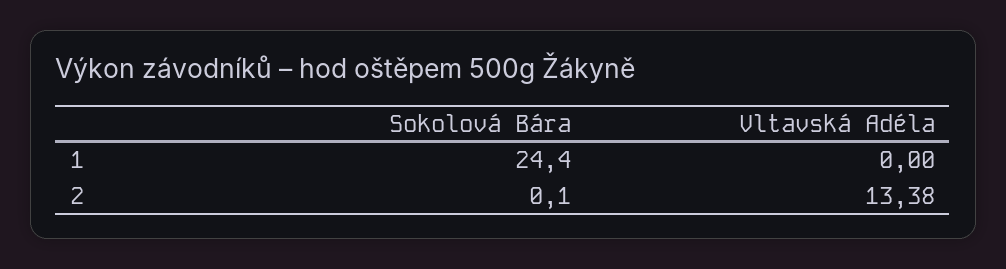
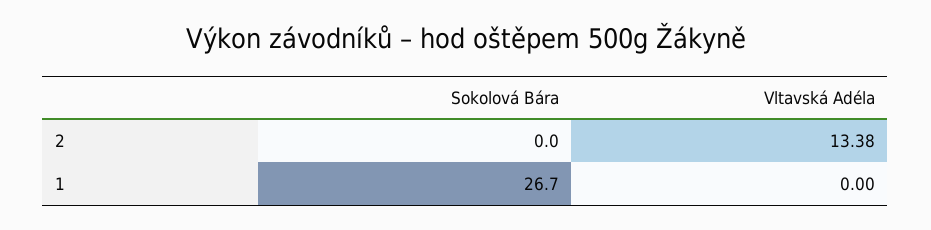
  {
    "Sokolová Bára": {
-     "1": 24.4,
+     "1": 26.7,
-     "2": 0.1
+     "2": 0
    },
    "Vltavská Adéla": {
      "1": 0,
      "2": 13.38
    }
  }

